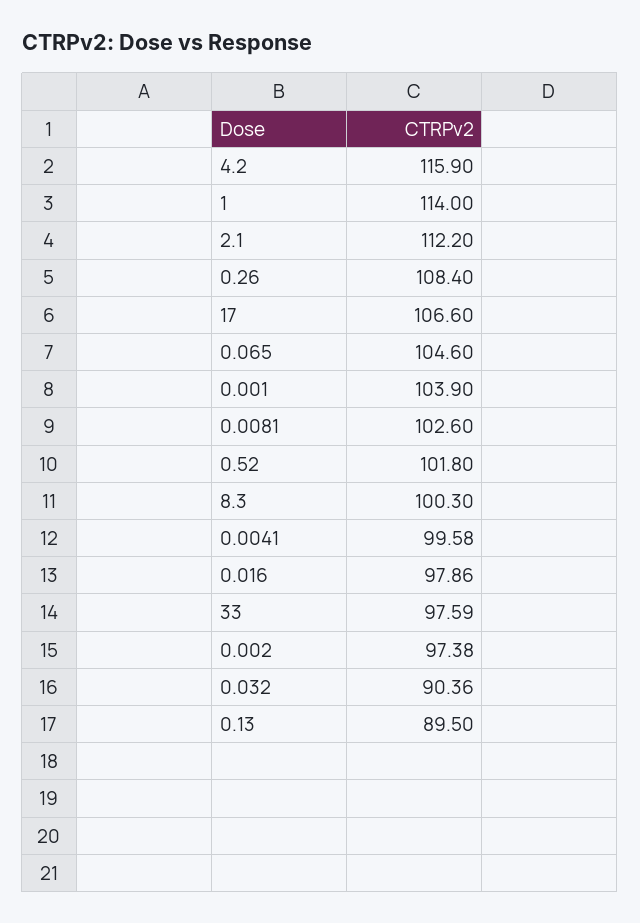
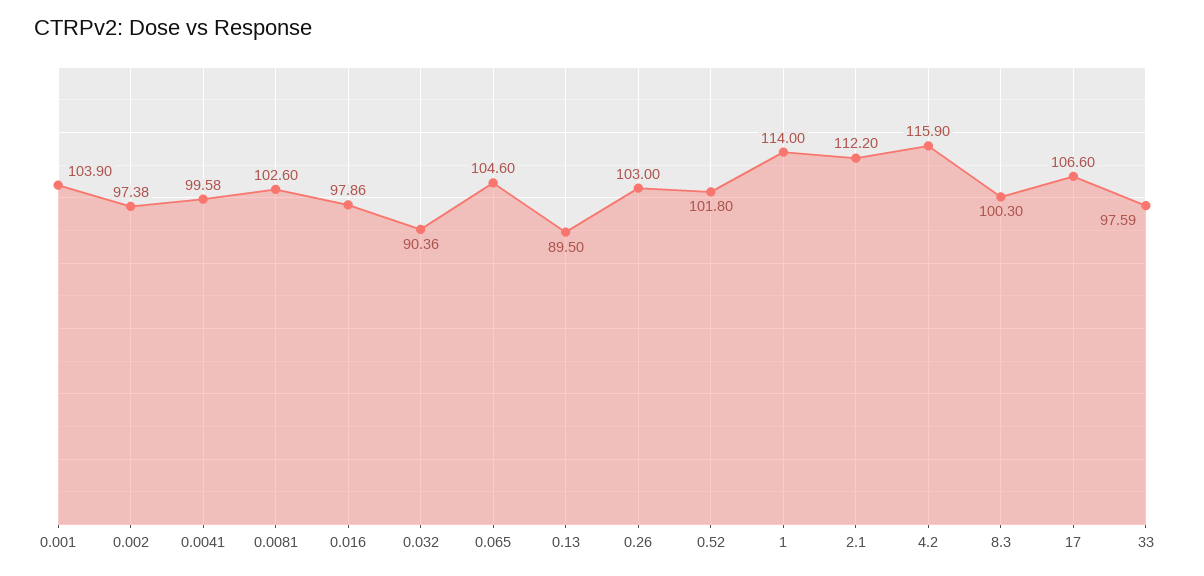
  {
    "4.2": 115.9,
    "1": 114,
    "2.1": 112.2,
-   "0.26": 108.4,
+   "0.26": 103,
    "17": 106.6,
    "0.065": 104.6,
    "0.001": 103.9,
    "0.0081": 102.6,
    "0.52": 101.8,
    "8.3": 100.3,
    "0.0041": 99.58,
    "0.016": 97.86,
    "33": 97.59,
    "0.002": 97.38,
    "0.032": 90.36,
    "0.13": 89.5
  }

